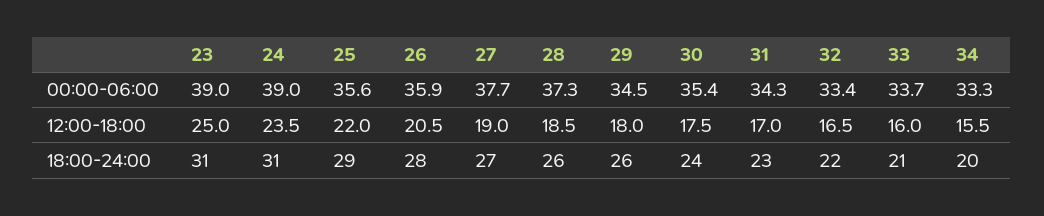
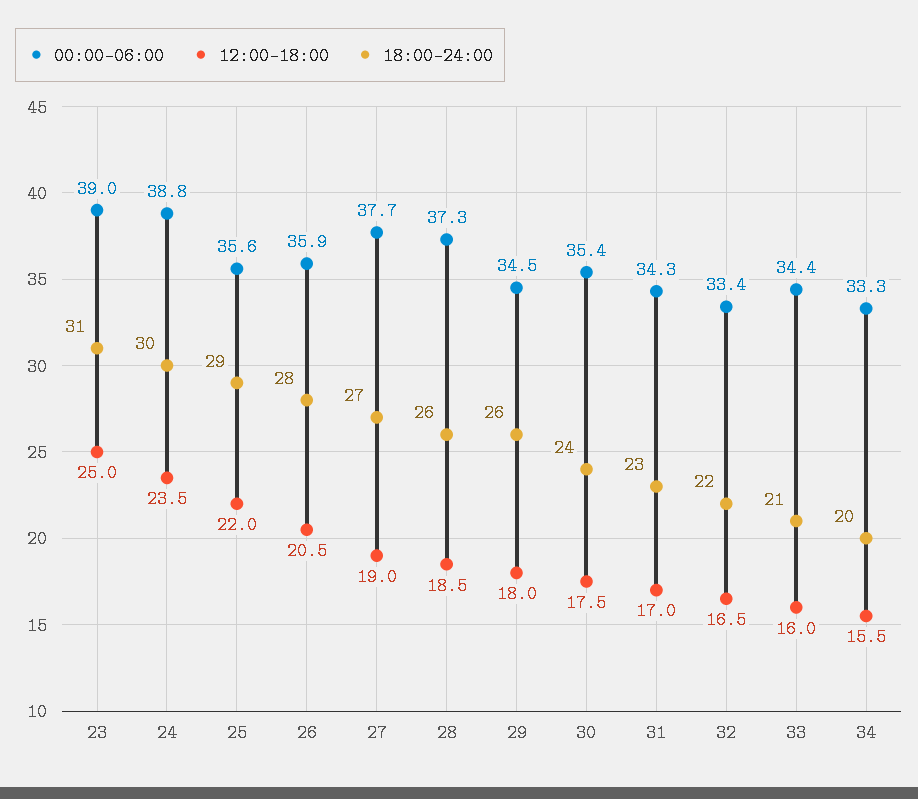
  {
    "00:00-06:00": {
      "23": 39,
-     "24": 39,
+     "24": 38.8,
      "25": 35.6,
      "26": 35.9,
      "27": 37.7,
      "28": 37.3,
      "29": 34.5,
      "30": 35.4,
      "31": 34.3,
      "32": 33.4,
-     "33": 33.7,
+     "33": 34.4,
      "34": 33.3
    },
    "12:00-18:00": {
      "23": 25,
      "24": 23.5,
      "25": 22,
      "26": 20.5,
      "27": 19,
      "28": 18.5,
      "29": 18,
      "30": 17.5,
      "31": 17,
      "32": 16.5,
      "33": 16,
      "34": 15.5
    },
    "18:00-24:00": {
      "23": 31,
-     "24": 31,
+     "24": 30,
      "25": 29,
      "26": 28,
      "27": 27,
      "28": 26,
      "29": 26,
      "30": 24,
      "31": 23,
      "32": 22,
      "33": 21,
      "34": 20
    }
  }

